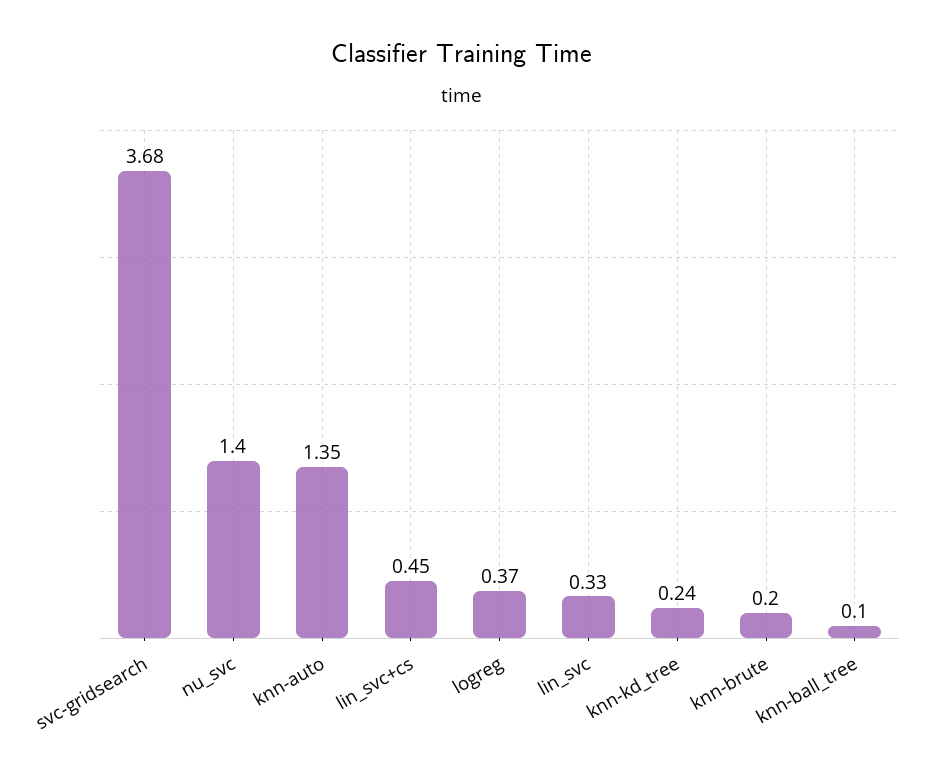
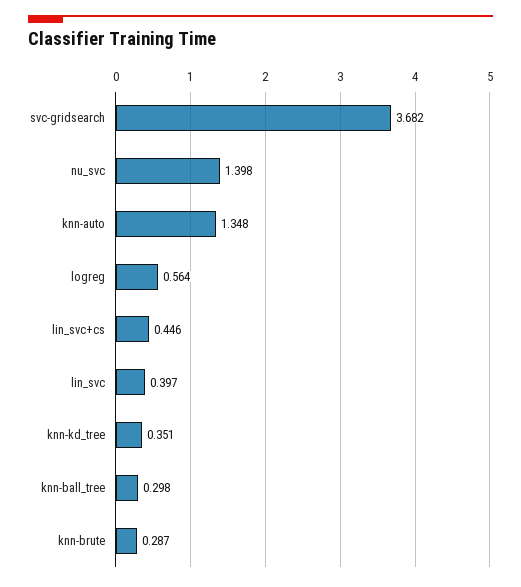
  {
    "svc-gridsearch": 3.682,
    "nu_svc": 1.398,
    "knn-auto": 1.348,
    "lin_svc+cs": 0.446,
-   "logreg": 0.37,
+   "logreg": 0.564,
-   "lin_svc": 0.33,
+   "lin_svc": 0.397,
-   "knn-kd_tree": 0.24,
+   "knn-kd_tree": 0.351,
-   "knn-brute": 0.2,
+   "knn-brute": 0.287,
-   "knn-ball_tree": 0.1
+   "knn-ball_tree": 0.298
  }

